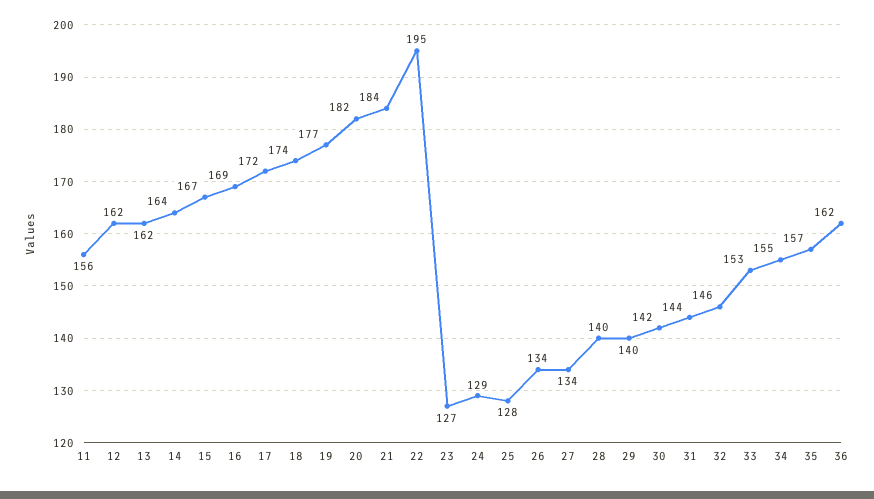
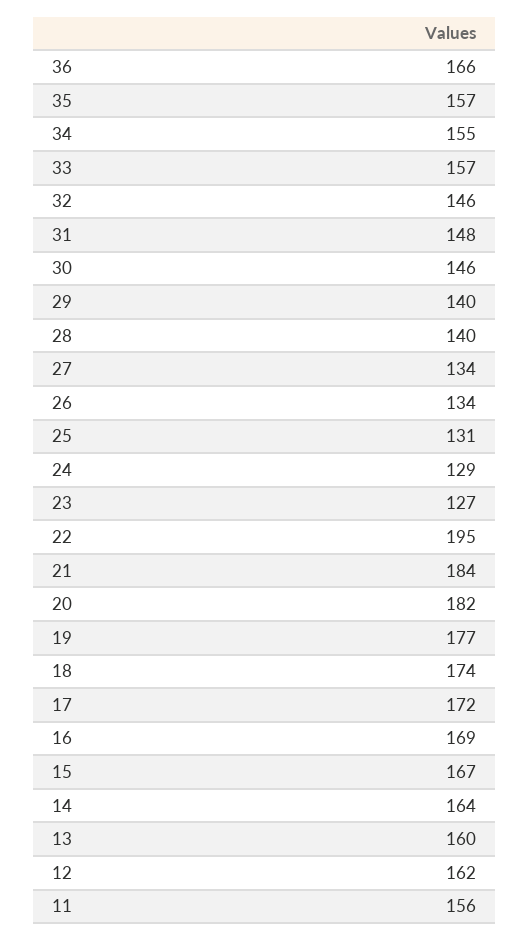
  {
    "11": 156,
    "12": 162,
-   "13": 162,
+   "13": 160,
    "14": 164,
    "15": 167,
    "16": 169,
    "17": 172,
    "18": 174,
    "19": 177,
    "20": 182,
    "21": 184,
    "22": 195,
    "23": 127,
    "24": 129,
-   "25": 128,
+   "25": 131,
    "26": 134,
    "27": 134,
    "28": 140,
    "29": 140,
-   "30": 142,
+   "30": 146,
-   "31": 144,
+   "31": 148,
    "32": 146,
-   "33": 153,
+   "33": 157,
    "34": 155,
    "35": 157,
-   "36": 162
+   "36": 166
  }

